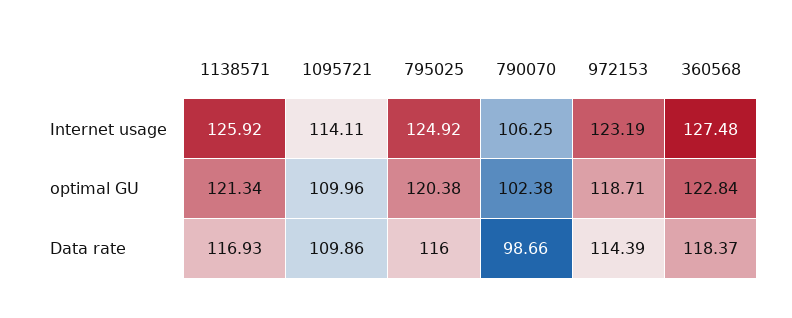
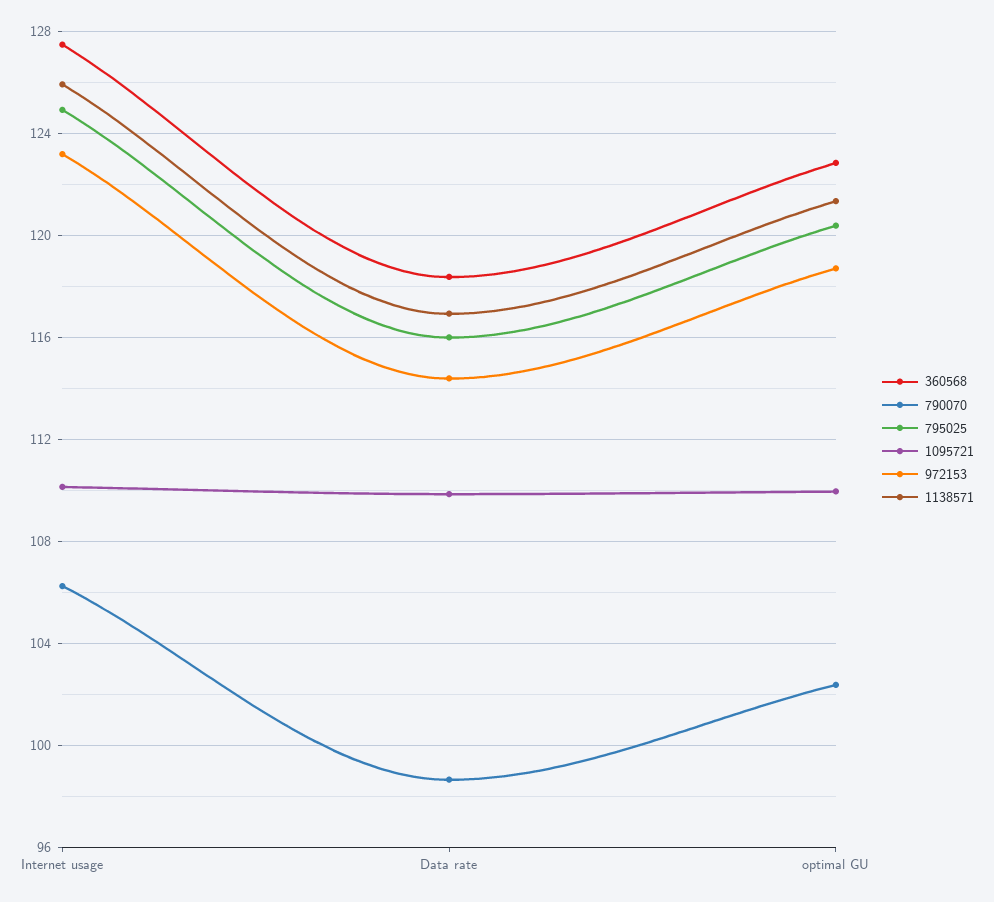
  {
    "1138571": {
      "Internet usage": 125.92,
      "optimal GU": 121.34,
      "Data rate": 116.93
    },
    "1095721": {
-     "Internet usage": 114.11,
+     "Internet usage": 110,
      "optimal GU": 109.96,
      "Data rate": 109.86
    },
    "795025": {
      "Internet usage": 124.92,
      "optimal GU": 120.38,
      "Data rate": 116
    },
    "790070": {
      "Internet usage": 106.25,
      "optimal GU": 102.38,
      "Data rate": 98.66
    },
    "972153": {
      "Internet usage": 123.19,
      "optimal GU": 118.71,
      "Data rate": 114.39
    },
    "360568": {
      "Internet usage": 127.48,
      "optimal GU": 122.84,
      "Data rate": 118.37
    }
  }

